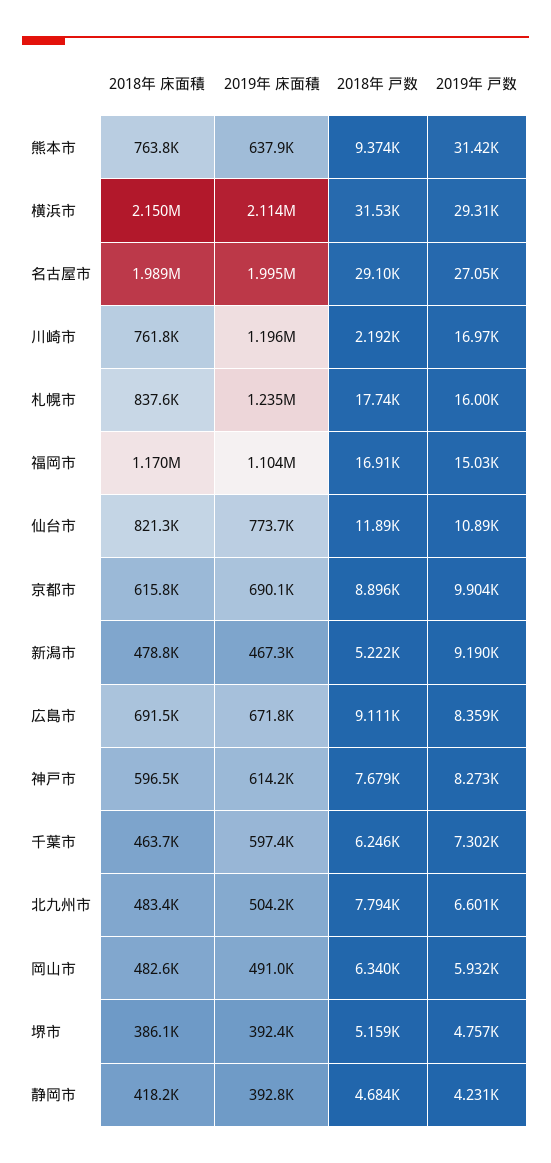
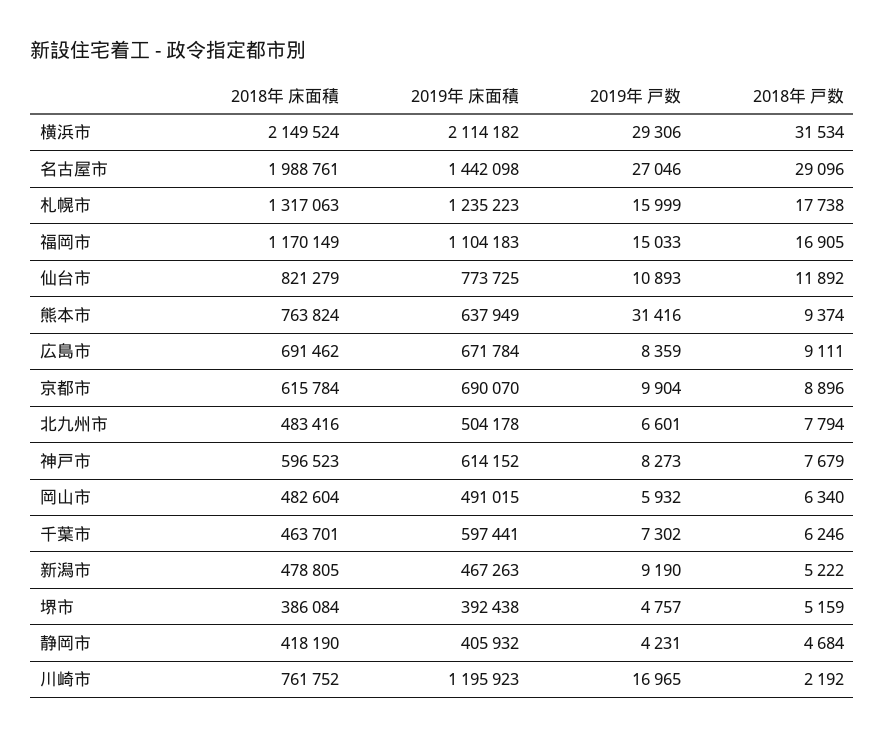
  {
    "2018年 床面積": {
      "熊本市": 763824,
      "横浜市": 2149524,
      "名古屋市": 1988761,
      "川崎市": 761752,
-     "札幌市": 837600,
+     "札幌市": 1317063,
      "福岡市": 1170149,
      "仙台市": 821279,
      "京都市": 615784,
      "新潟市": 478805,
      "広島市": 691462,
      "神戸市": 596523,
      "千葉市": 463701,
      "北九州市": 483416,
      "岡山市": 482604,
      "堺市": 386084,
      "静岡市": 418190
    },
    "2019年 床面積": {
      "熊本市": 637949,
      "横浜市": 2114182,
-     "名古屋市": 1995000,
+     "名古屋市": 1442098,
      "川崎市": 1195923,
      "札幌市": 1235223,
      "福岡市": 1104183,
      "仙台市": 773725,
      "京都市": 690070,
      "新潟市": 467263,
      "広島市": 671784,
      "神戸市": 614152,
      "千葉市": 597441,
      "北九州市": 504178,
      "岡山市": 491015,
      "堺市": 392438,
-     "静岡市": 392800
+     "静岡市": 405932
    },
    "2018年 戸数": {
      "熊本市": 9374,
      "横浜市": 31534,
      "名古屋市": 29096,
      "川崎市": 2192,
      "札幌市": 17738,
      "福岡市": 16905,
      "仙台市": 11892,
      "京都市": 8896,
      "新潟市": 5222,
      "広島市": 9111,
      "神戸市": 7679,
      "千葉市": 6246,
      "北九州市": 7794,
      "岡山市": 6340,
      "堺市": 5159,
      "静岡市": 4684
    },
    "2019年 戸数": {
      "熊本市": 31416,
      "横浜市": 29306,
      "名古屋市": 27046,
      "川崎市": 16965,
      "札幌市": 15999,
      "福岡市": 15033,
      "仙台市": 10893,
      "京都市": 9904,
      "新潟市": 9190,
      "広島市": 8359,
      "神戸市": 8273,
      "千葉市": 7302,
      "北九州市": 6601,
      "岡山市": 5932,
      "堺市": 4757,
      "静岡市": 4231
    }
  }

